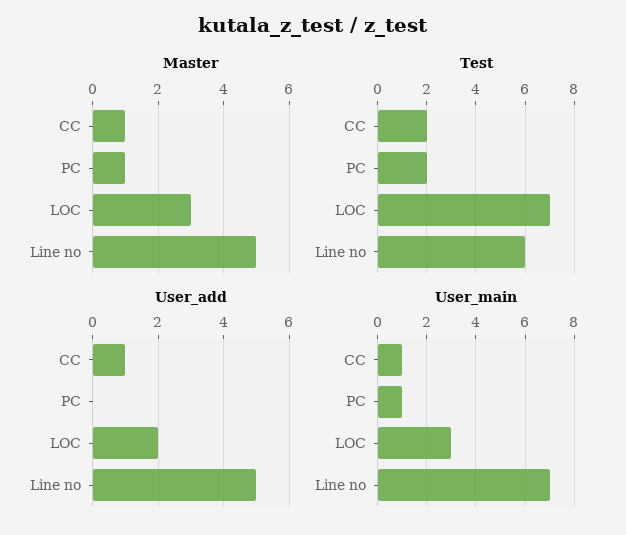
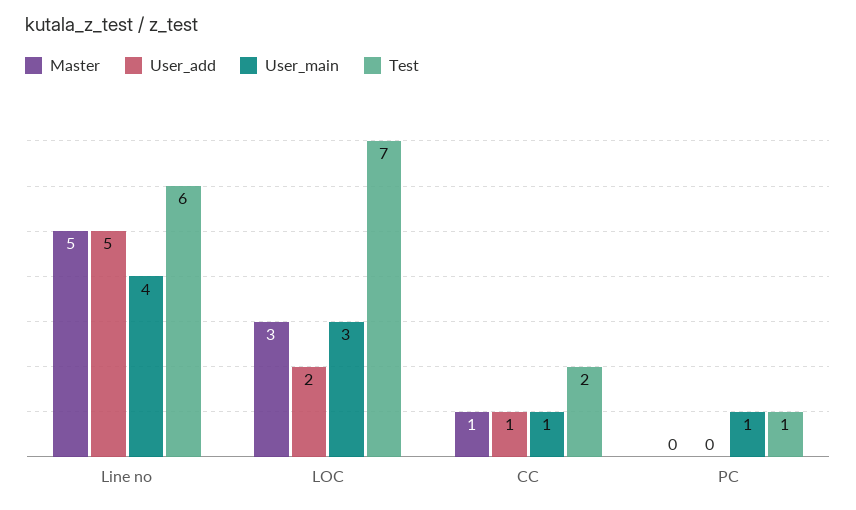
  {
    "Master": {
      "CC": 1,
-     "PC": 1,
+     "PC": 0,
      "LOC": 3,
      "Line no": 5
    },
    "Test": {
      "CC": 2,
-     "PC": 2,
+     "PC": 1,
      "LOC": 7,
      "Line no": 6
    },
    "User_add": {
      "CC": 1,
      "PC": 0,
      "LOC": 2,
      "Line no": 5
    },
    "User_main": {
      "CC": 1,
      "PC": 1,
      "LOC": 3,
-     "Line no": 7
+     "Line no": 4
    }
  }

